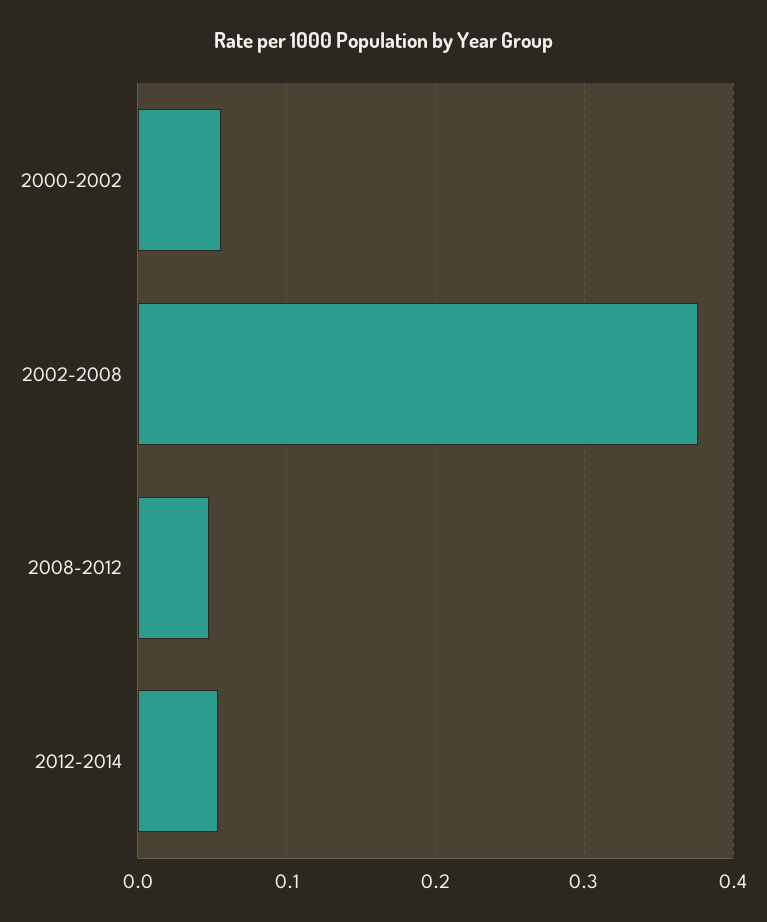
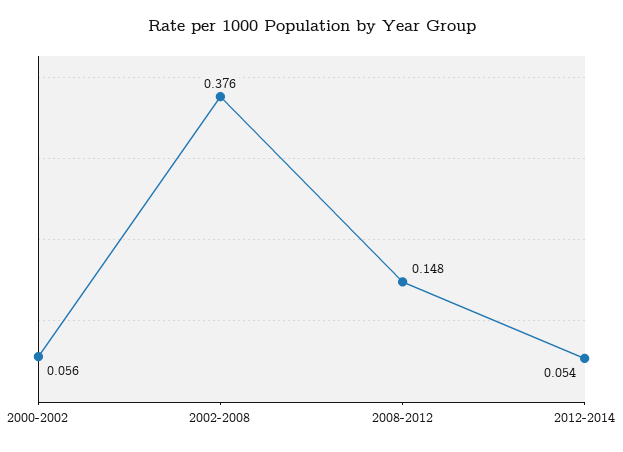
  {
    "2000-2002": 0.056,
    "2002-2008": 0.376,
-   "2008-2012": 0.05,
+   "2008-2012": 0.148,
    "2012-2014": 0.054
  }

